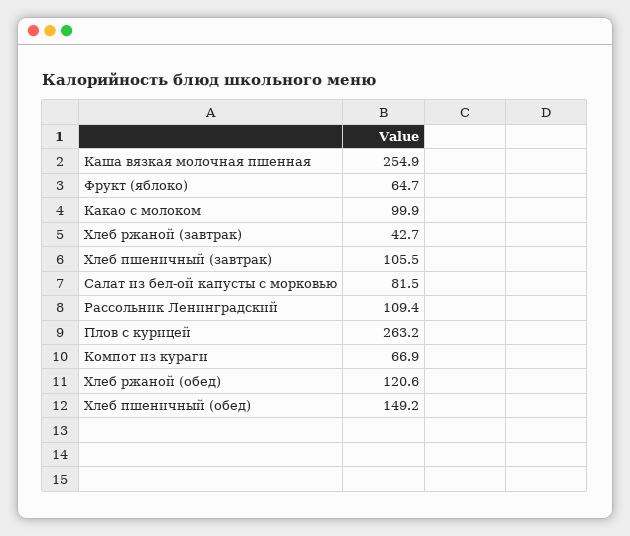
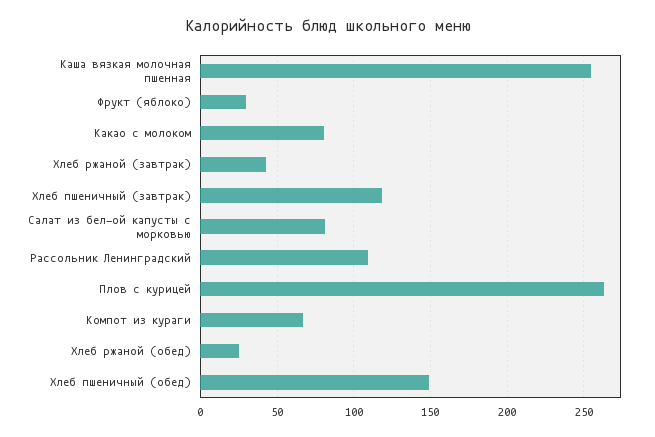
  {
    "Каша вязкая молочная пшенная": 254.9,
-   "Фрукт (яблоко)": 64.7,
+   "Фрукт (яблоко)": 30,
-   "Какао с молоком": 99.9,
+   "Какао с молоком": 80,
    "Хлеб ржаной (завтрак)": 42.7,
-   "Хлеб пшеничный (завтрак)": 105.5,
+   "Хлеб пшеничный (завтрак)": 120,
    "Салат из бел-ой капусты с морковью": 81.5,
    "Рассольник Ленинградский": 109.4,
    "Плов с курицей": 263.2,
    "Компот из кураги": 66.9,
-   "Хлеб ржаной (обед)": 120.6,
+   "Хлеб ржаной (обед)": 25,
    "Хлеб пшеничный (обед)": 149.2
  }

